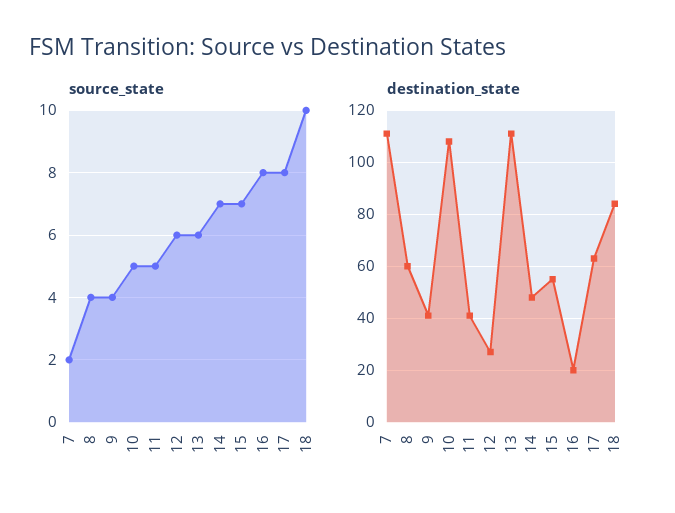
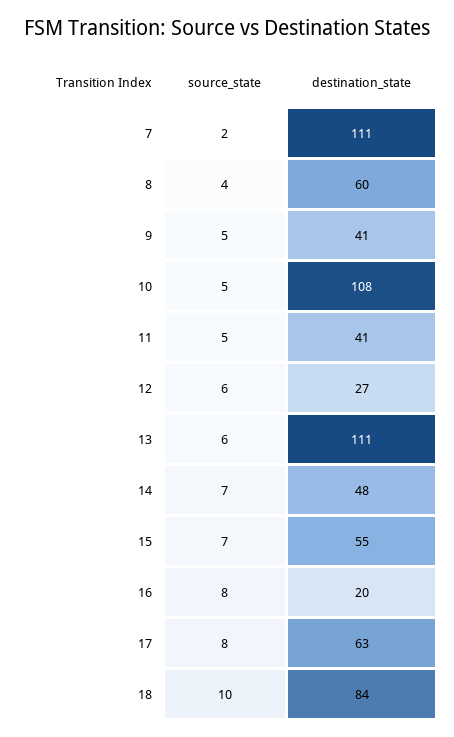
  {
    "source_state": {
      "7": 2,
      "8": 4,
-     "9": 4,
+     "9": 5,
      "10": 5,
      "11": 5,
      "12": 6,
      "13": 6,
      "14": 7,
      "15": 7,
      "16": 8,
      "17": 8,
      "18": 10
    },
    "destination_state": {
      "7": 111,
      "8": 60,
      "9": 41,
      "10": 108,
      "11": 41,
      "12": 27,
      "13": 111,
      "14": 48,
      "15": 55,
      "16": 20,
      "17": 63,
      "18": 84
    }
  }

